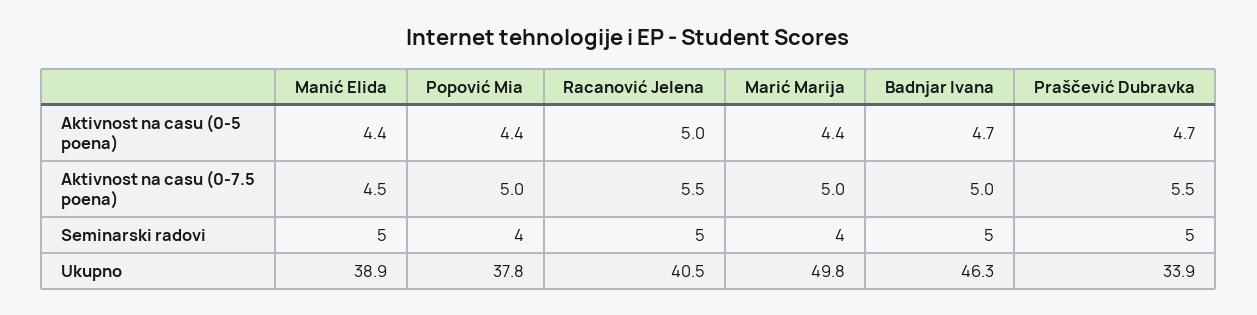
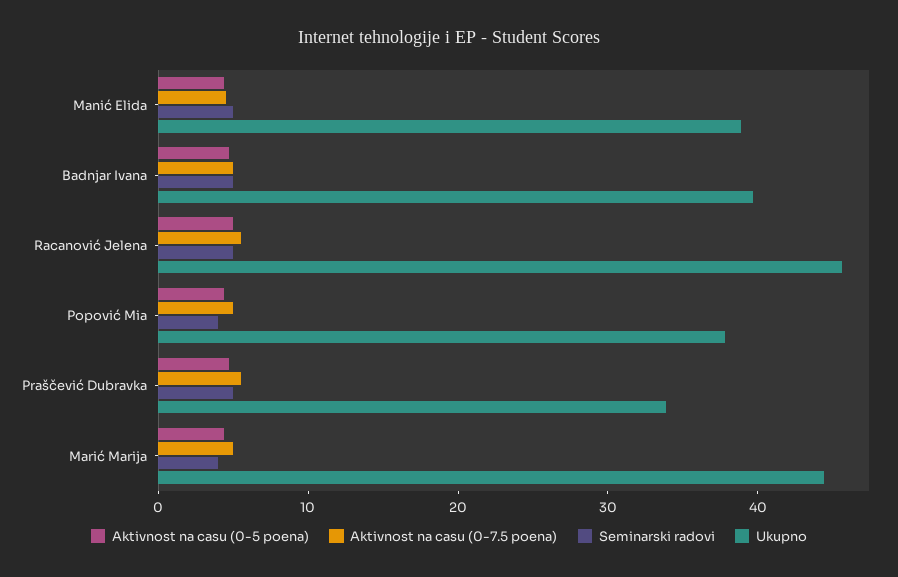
  {
    "Aktivnost na casu (0-5 poena)": {
      "Manić Elida": 4.4,
      "Popović Mia": 4.4,
      "Racanović Jelena": 5,
      "Marić Marija": 4.4,
      "Badnjar Ivana": 4.7,
      "Praščević Dubravka": 4.7
    },
    "Aktivnost na casu (0-7.5 poena)": {
      "Manić Elida": 4.5,
      "Popović Mia": 5,
      "Racanović Jelena": 5.5,
      "Marić Marija": 5,
      "Badnjar Ivana": 5,
      "Praščević Dubravka": 5.5
    },
    "Seminarski radovi": {
      "Manić Elida": 5,
      "Popović Mia": 4,
      "Racanović Jelena": 5,
      "Marić Marija": 4,
      "Badnjar Ivana": 5,
      "Praščević Dubravka": 5
    },
    "Ukupno": {
      "Manić Elida": 38.9,
      "Popović Mia": 37.8,
-     "Racanović Jelena": 40.5,
+     "Racanović Jelena": 46,
-     "Marić Marija": 49.8,
+     "Marić Marija": 44,
-     "Badnjar Ivana": 46.3,
+     "Badnjar Ivana": 40,
      "Praščević Dubravka": 33.9
    }
  }

